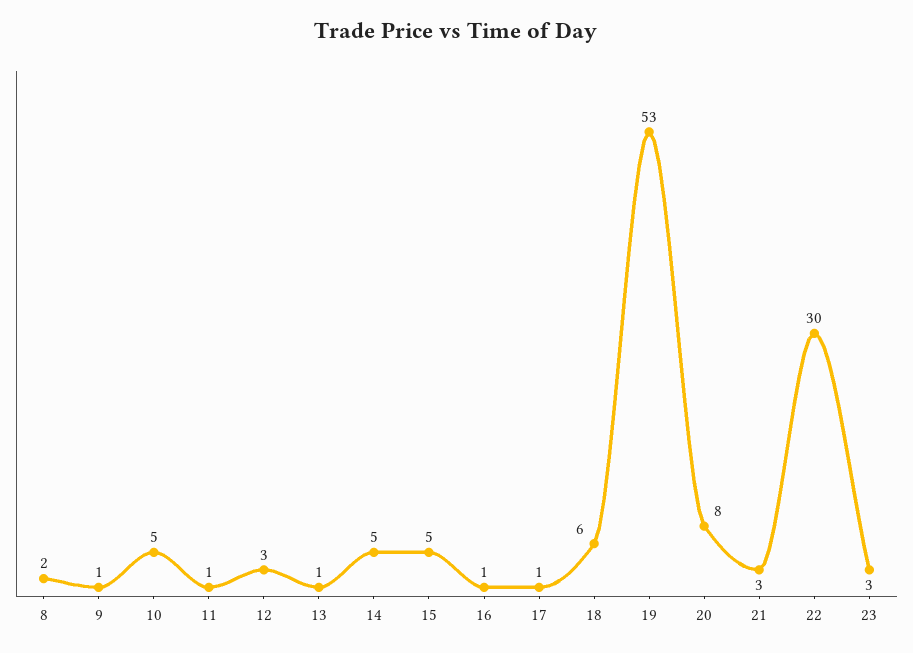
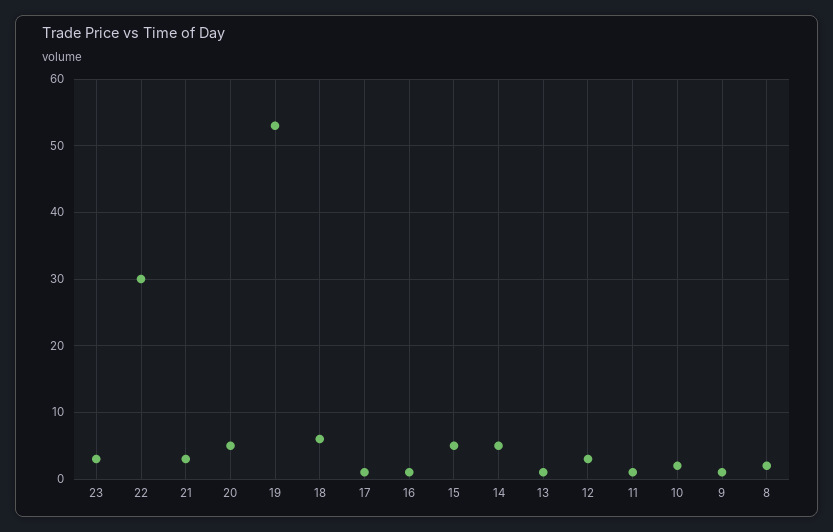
  {
    "8": 2,
    "9": 1,
-   "10": 5,
+   "10": 2,
    "11": 1,
    "12": 3,
    "13": 1,
    "14": 5,
    "15": 5,
    "16": 1,
    "17": 1,
    "18": 6,
    "19": 53,
-   "20": 8,
+   "20": 5,
    "21": 3,
    "22": 30,
    "23": 3
  }

